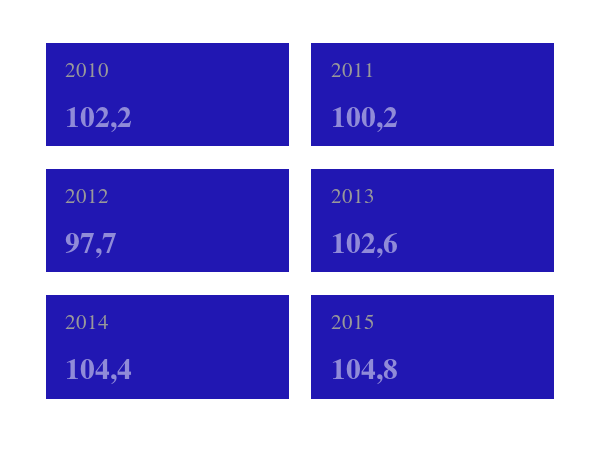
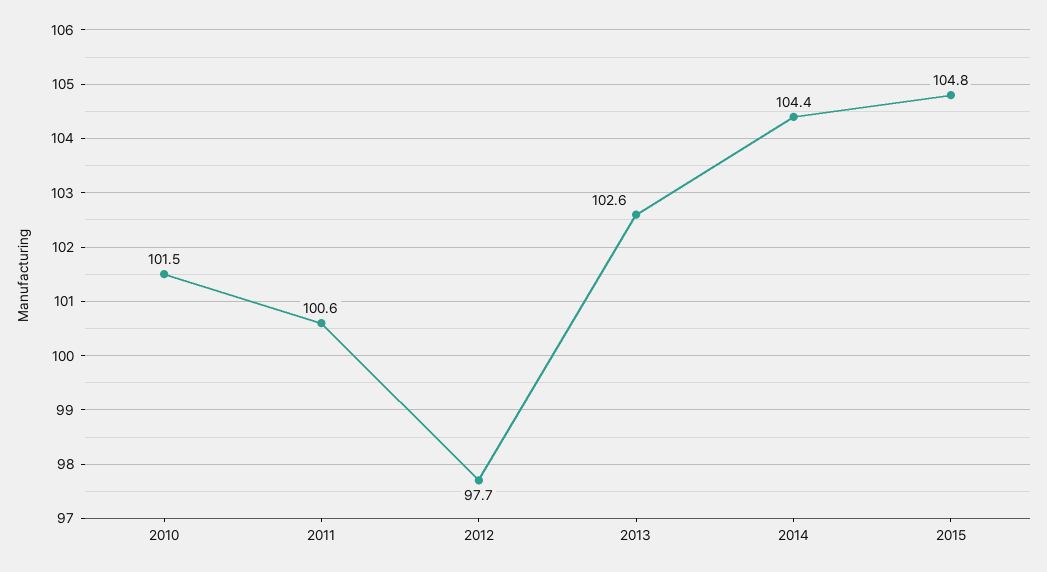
  {
-   "2010": 102.2,
+   "2010": 101.5,
-   "2011": 100.2,
+   "2011": 100.6,
    "2012": 97.7,
    "2013": 102.6,
    "2014": 104.4,
    "2015": 104.8
  }

